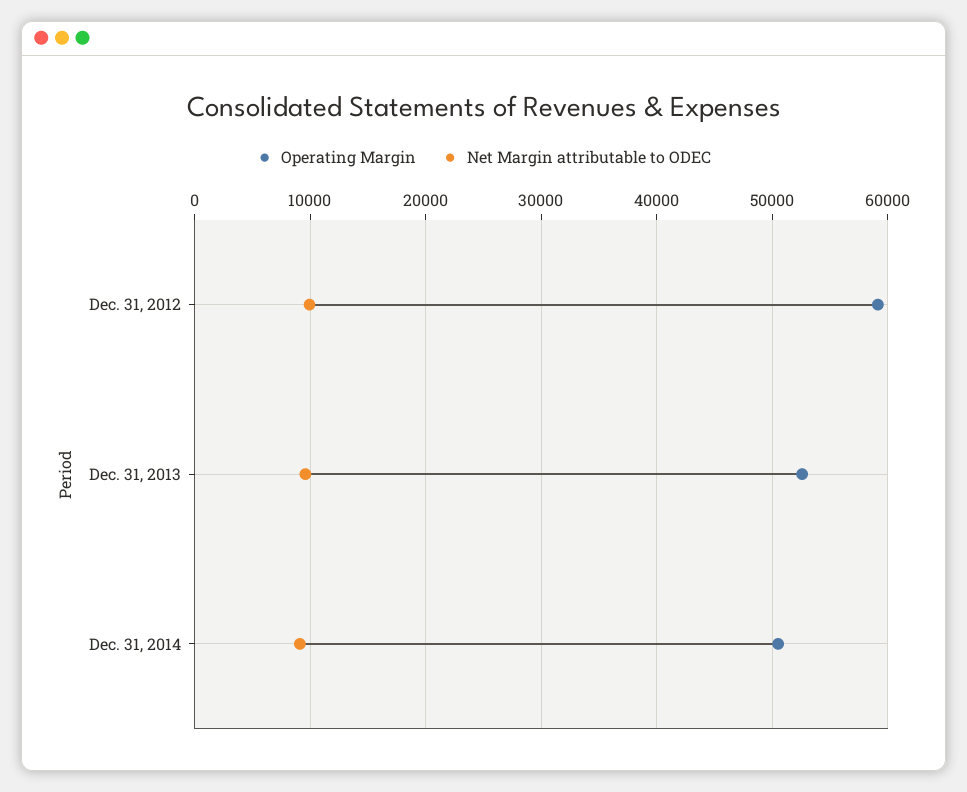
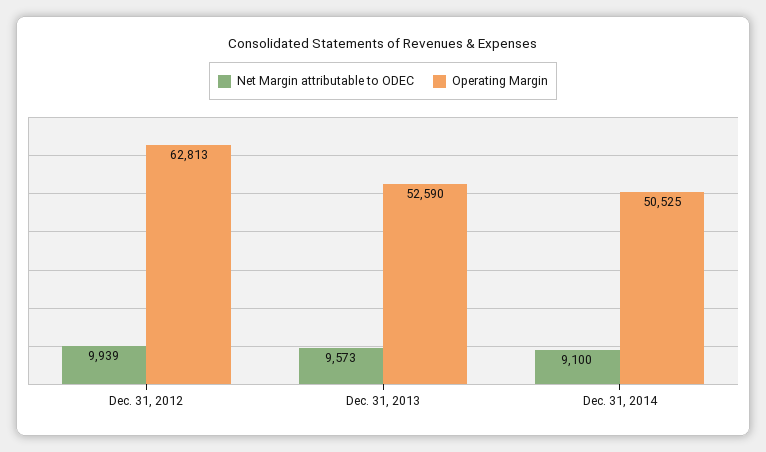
  {
    "Operating Margin": {
-     "Dec. 31, 2012": 59000,
+     "Dec. 31, 2012": 62813,
      "Dec. 31, 2013": 52590,
      "Dec. 31, 2014": 50525
    },
    "Net Margin attributable to ODEC": {
      "Dec. 31, 2012": 9939,
      "Dec. 31, 2013": 9573,
      "Dec. 31, 2014": 9100
    }
  }

